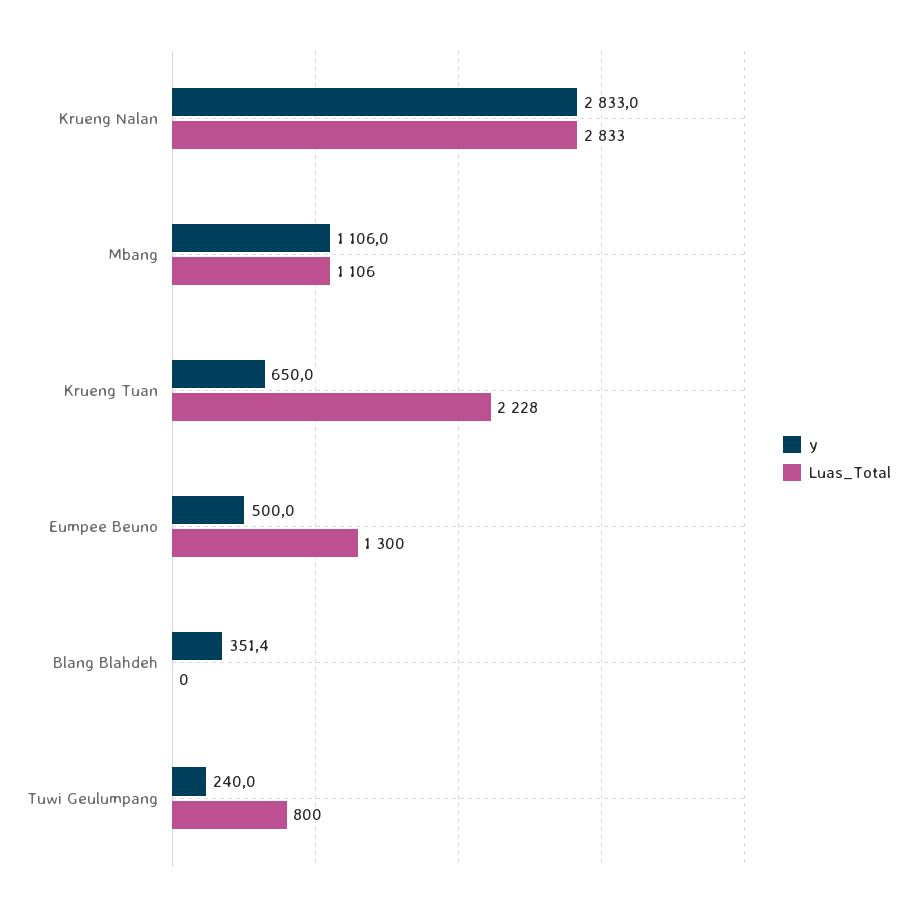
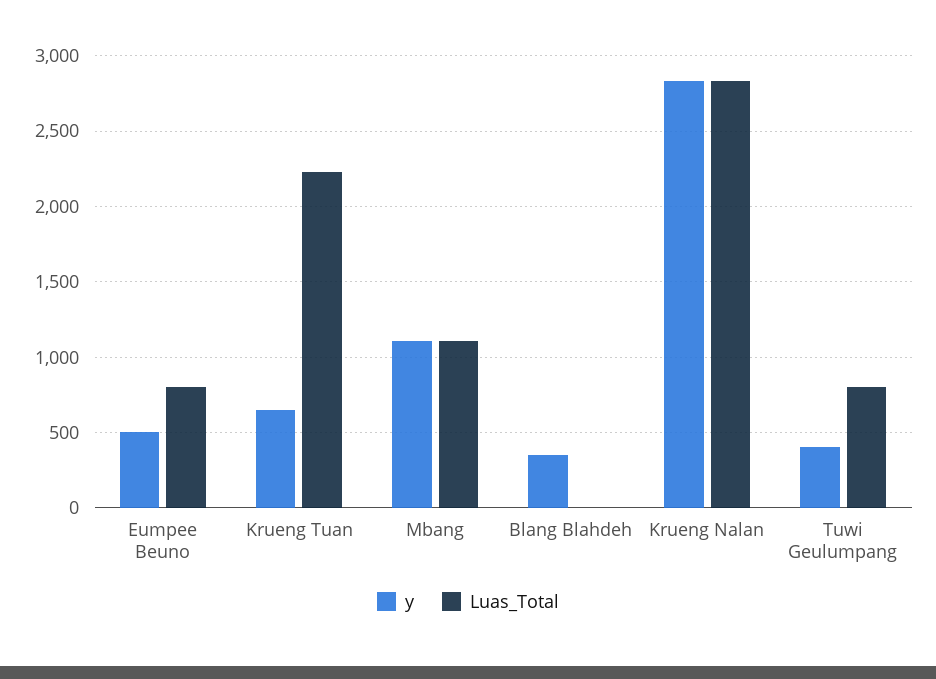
  {
    "y": {
      "Krueng Nalan": 2833,
      "Mbang": 1106,
      "Krueng Tuan": 650,
      "Eumpee Beuno": 500,
      "Blang Blahdeh": 351.4,
-     "Tuwi Geulumpang": 240
+     "Tuwi Geulumpang": 400
    },
    "Luas_Total": {
      "Krueng Nalan": 2833,
      "Mbang": 1106,
      "Krueng Tuan": 2228,
-     "Eumpee Beuno": 1300,
+     "Eumpee Beuno": 800,
      "Blang Blahdeh": 0,
      "Tuwi Geulumpang": 800
    }
  }

